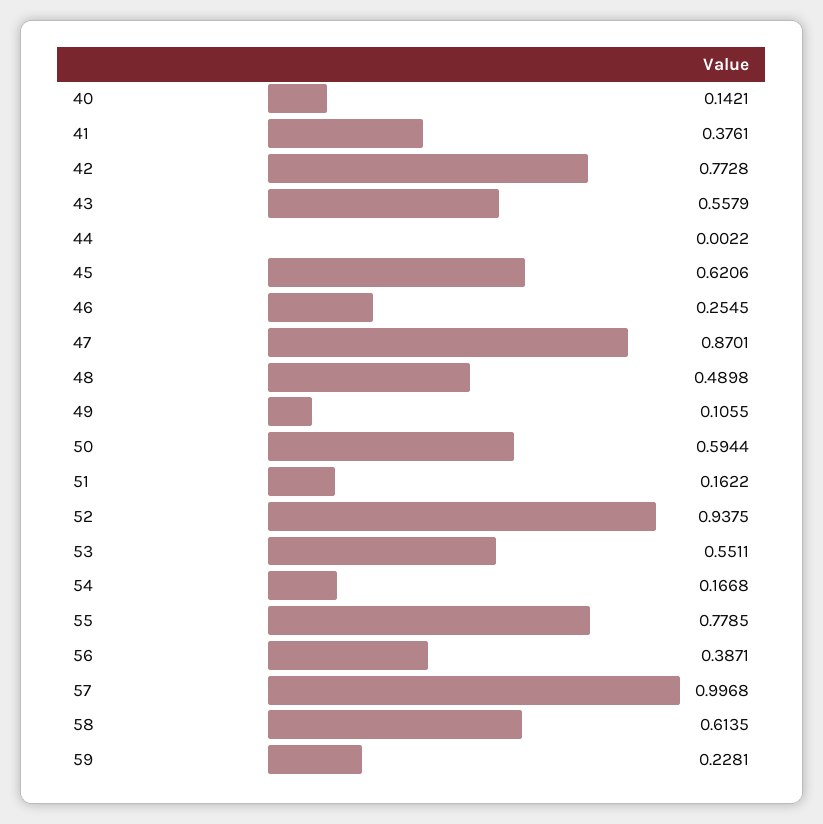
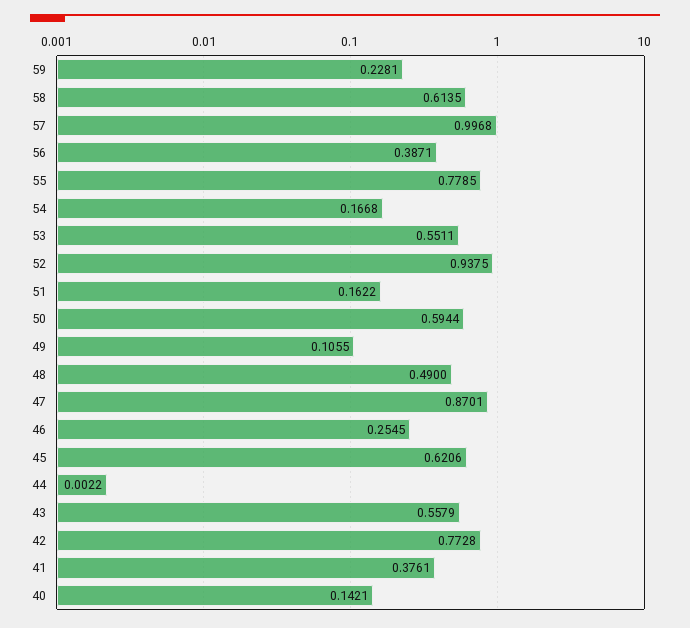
  {
    "40": 0.1421,
    "41": 0.3761,
    "42": 0.7728,
    "43": 0.5579,
    "44": 0.0022,
    "45": 0.6206,
    "46": 0.2545,
    "47": 0.8701,
-   "48": 0.4898,
+   "48": 0.49,
    "49": 0.1055,
    "50": 0.5944,
    "51": 0.1622,
    "52": 0.9375,
    "53": 0.5511,
    "54": 0.1668,
    "55": 0.7785,
    "56": 0.3871,
    "57": 0.9968,
    "58": 0.6135,
    "59": 0.2281
  }

